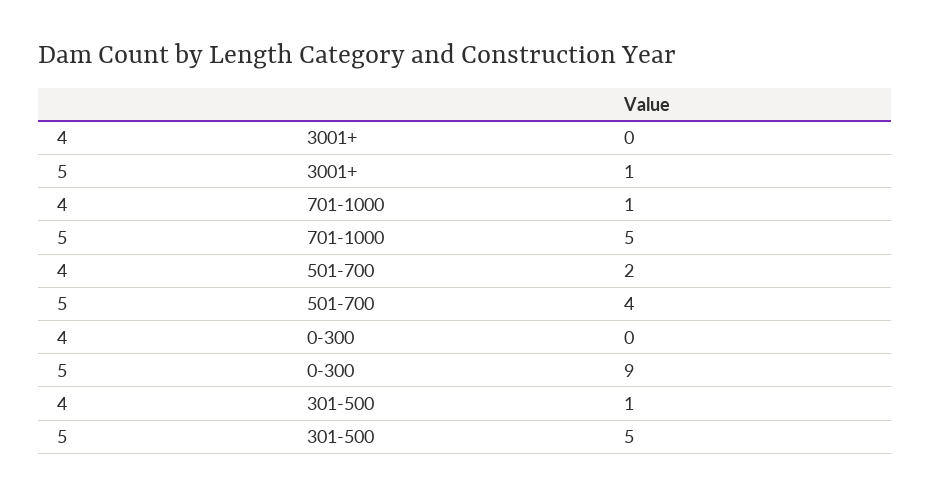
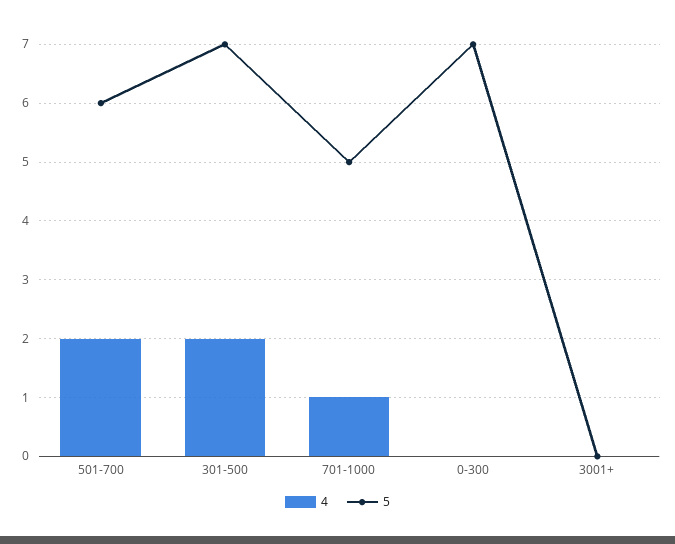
  {
    "4": {
      "3001+": 0,
      "701-1000": 1,
      "501-700": 2,
      "0-300": 0,
-     "301-500": 1
+     "301-500": 2
    },
    "5": {
-     "3001+": 1,
+     "3001+": 0,
      "701-1000": 5,
-     "501-700": 4,
+     "501-700": 6,
-     "0-300": 9,
+     "0-300": 7,
-     "301-500": 5
+     "301-500": 7
    }
  }

